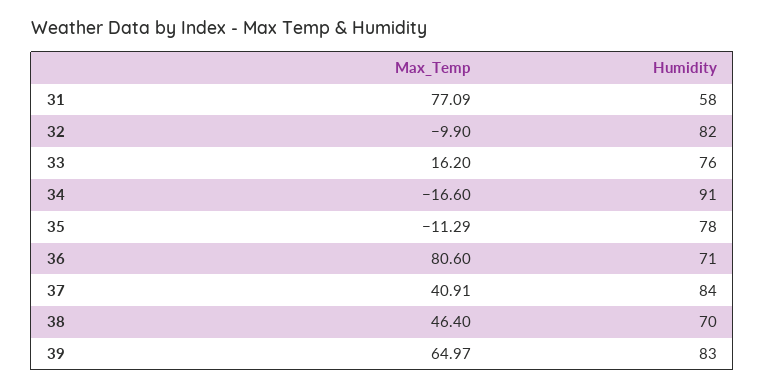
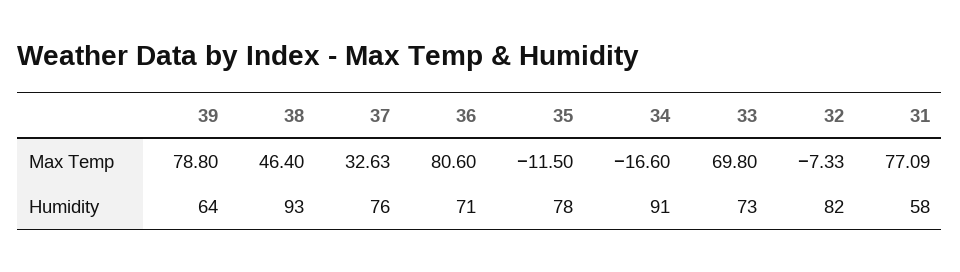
  {
    "Max_Temp": {
      "31": 77.09,
-     "32": -9.9,
+     "32": -7.33,
-     "33": 16.2,
+     "33": 69.8,
      "34": -16.6,
-     "35": -11.29,
+     "35": -11.5,
      "36": 80.6,
-     "37": 40.91,
+     "37": 32.63,
      "38": 46.4,
-     "39": 64.97
+     "39": 78.8
    },
    "Humidity": {
      "31": 58,
      "32": 82,
-     "33": 76,
+     "33": 73,
      "34": 91,
      "35": 78,
      "36": 71,
-     "37": 84,
+     "37": 76,
-     "38": 70,
+     "38": 93,
-     "39": 83
+     "39": 64
    }
  }

